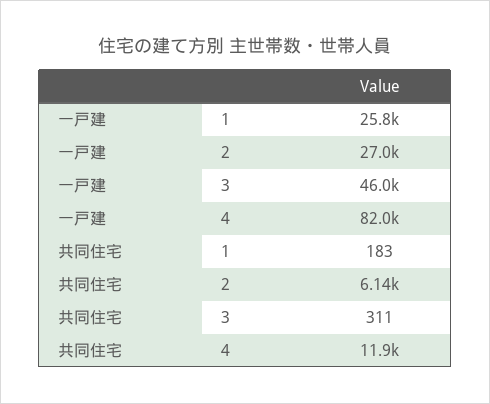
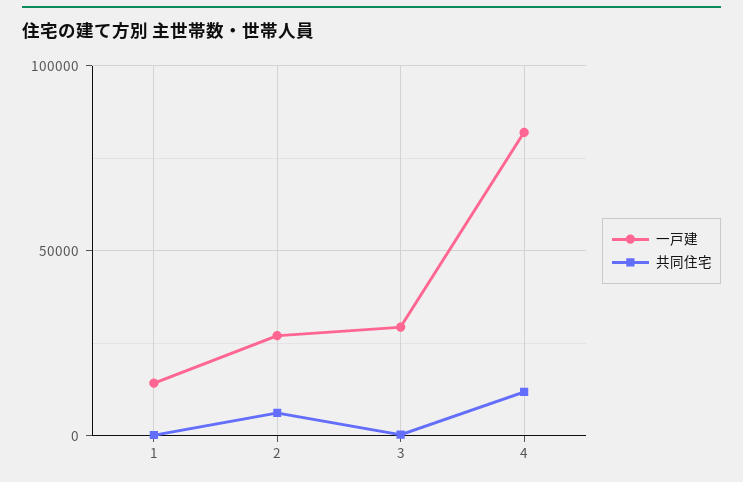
  {
    "一戸建": {
-     "1": 25800,
+     "1": 15000,
      "2": 27000,
-     "3": 46000,
+     "3": 30000,
      "4": 82000
    },
    "共同住宅": {
      "1": 183,
      "2": 6140,
      "3": 311,
      "4": 11900
    }
  }

